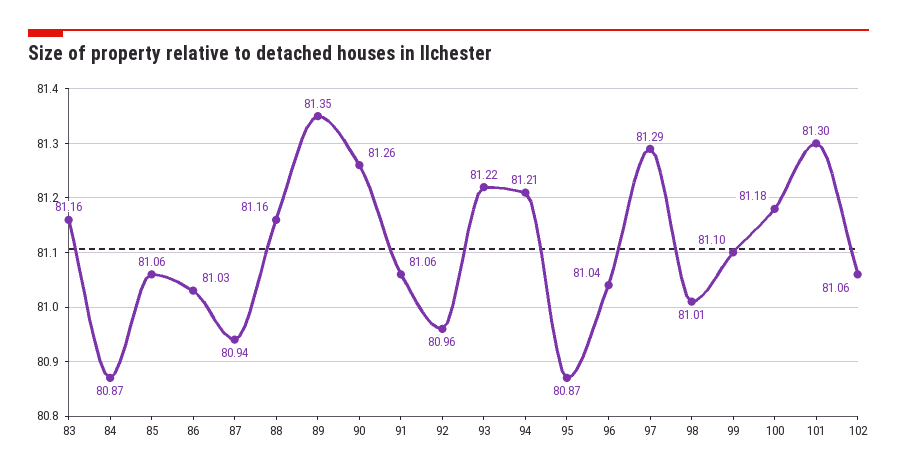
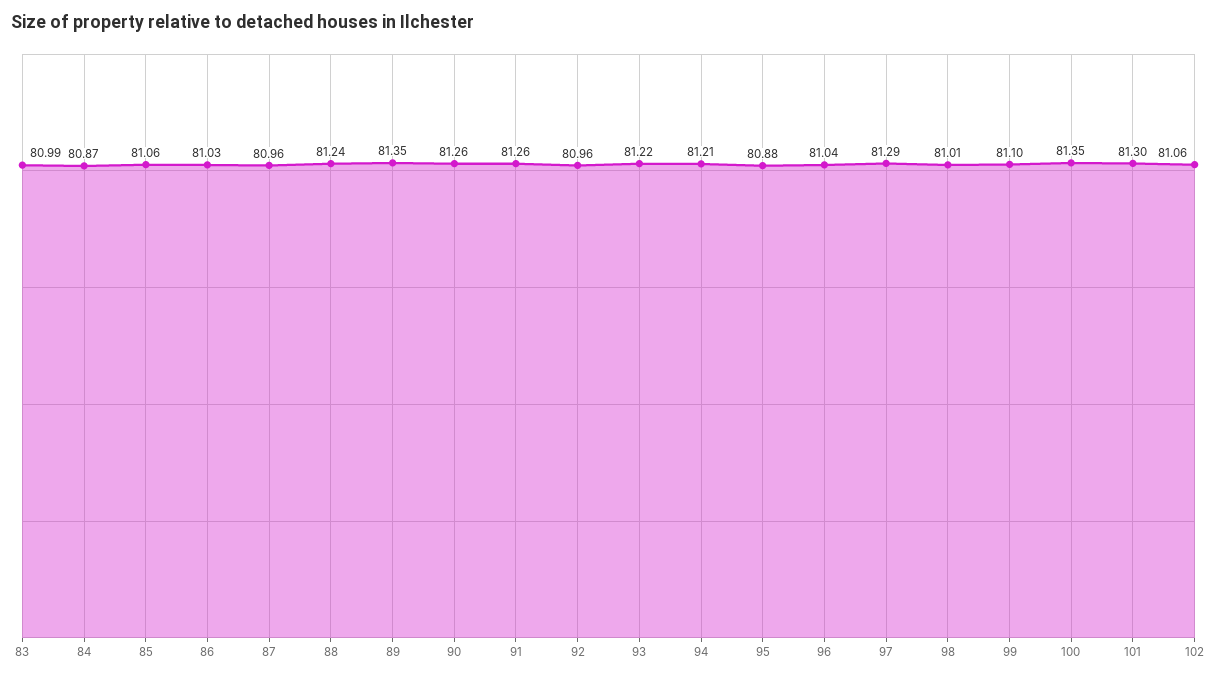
  {
-   "83": 81.16,
+   "83": 80.99,
    "84": 80.87,
    "85": 81.06,
    "86": 81.03,
-   "87": 80.94,
+   "87": 80.96,
-   "88": 81.16,
+   "88": 81.24,
    "89": 81.35,
    "90": 81.26,
-   "91": 81.06,
+   "91": 81.26,
    "92": 80.96,
    "93": 81.22,
    "94": 81.21,
-   "95": 80.87,
+   "95": 80.88,
    "96": 81.04,
    "97": 81.29,
    "98": 81.01,
    "99": 81.1,
-   "100": 81.18,
+   "100": 81.35,
    "101": 81.3,
    "102": 81.06
  }

